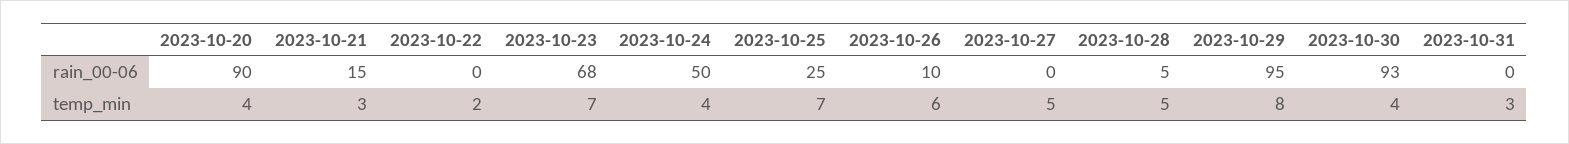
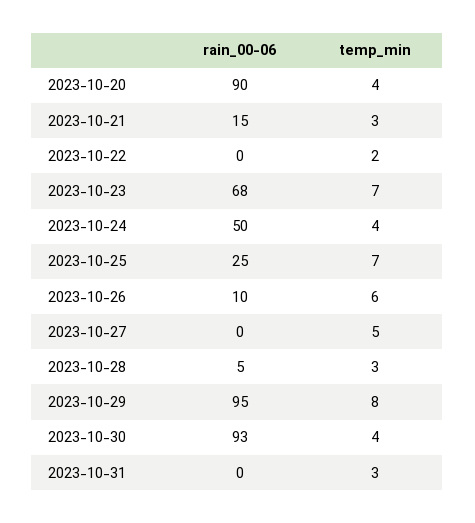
  {
    "2023-10-20": {
      "rain_00-06": 90,
      "temp_min": 4
    },
    "2023-10-21": {
      "rain_00-06": 15,
      "temp_min": 3
    },
    "2023-10-22": {
      "rain_00-06": 0,
      "temp_min": 2
    },
    "2023-10-23": {
      "rain_00-06": 68,
      "temp_min": 7
    },
    "2023-10-24": {
      "rain_00-06": 50,
      "temp_min": 4
    },
    "2023-10-25": {
      "rain_00-06": 25,
      "temp_min": 7
    },
    "2023-10-26": {
      "rain_00-06": 10,
      "temp_min": 6
    },
    "2023-10-27": {
      "rain_00-06": 0,
      "temp_min": 5
    },
    "2023-10-28": {
      "rain_00-06": 5,
-     "temp_min": 5
+     "temp_min": 3
    },
    "2023-10-29": {
      "rain_00-06": 95,
      "temp_min": 8
    },
    "2023-10-30": {
      "rain_00-06": 93,
      "temp_min": 4
    },
    "2023-10-31": {
      "rain_00-06": 0,
      "temp_min": 3
    }
  }

